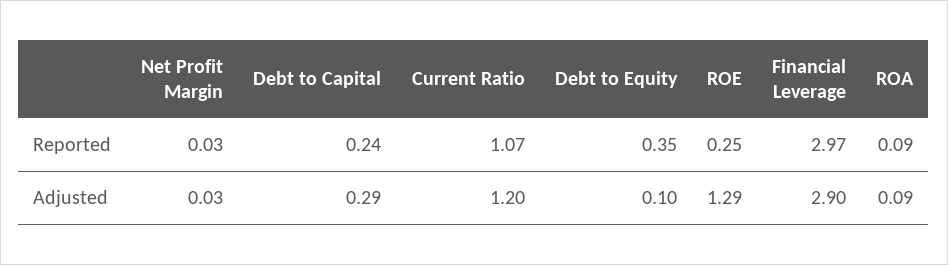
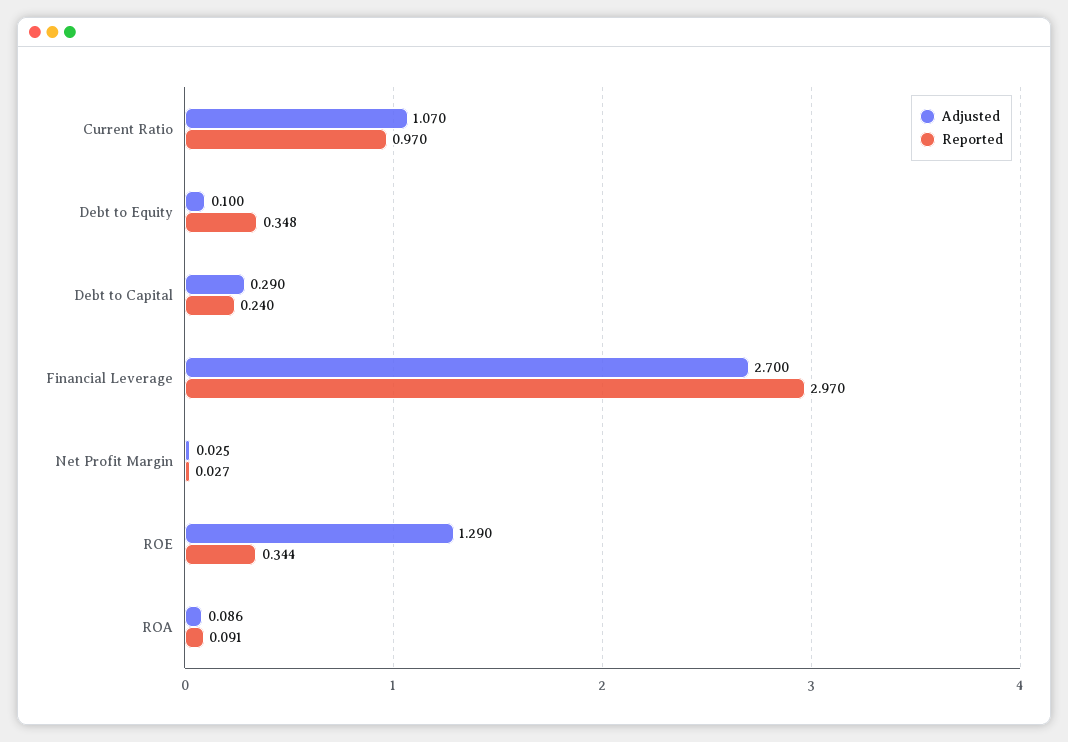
  {
    "Reported": {
      "Net Profit Margin": 0.027,
      "Debt to Capital": 0.24,
-     "Current Ratio": 1.07,
+     "Current Ratio": 0.97,
      "Debt to Equity": 0.348,
-     "ROE": 0.25,
+     "ROE": 0.344,
      "Financial Leverage": 2.97,
      "ROA": 0.091
    },
    "Adjusted": {
      "Net Profit Margin": 0.025,
      "Debt to Capital": 0.29,
-     "Current Ratio": 1.2,
+     "Current Ratio": 1.07,
      "Debt to Equity": 0.1,
      "ROE": 1.29,
-     "Financial Leverage": 2.9,
+     "Financial Leverage": 2.7,
      "ROA": 0.086
    }
  }

